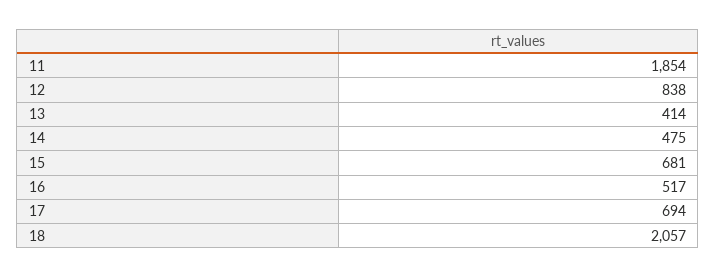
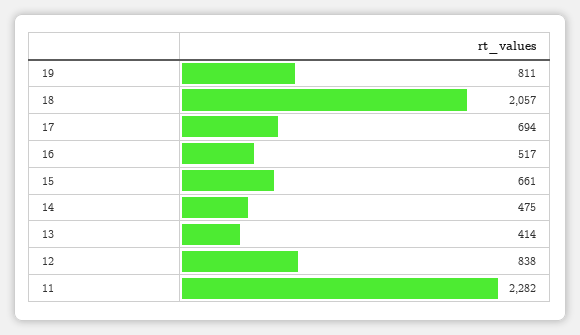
  {
-   "11": 1854,
+   "11": 2282,
    "12": 838,
    "13": 414,
    "14": 475,
-   "15": 681,
+   "15": 661,
    "16": 517,
    "17": 694,
-   "18": 2057
+   "18": 2057,
+   "19": 811
  }

